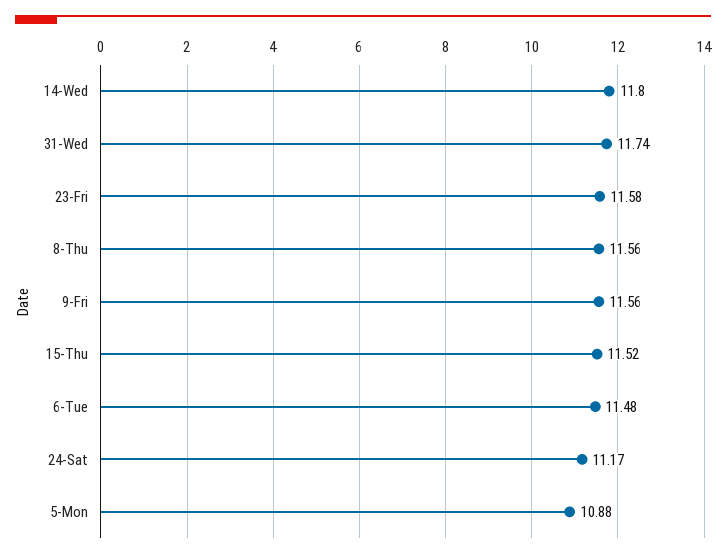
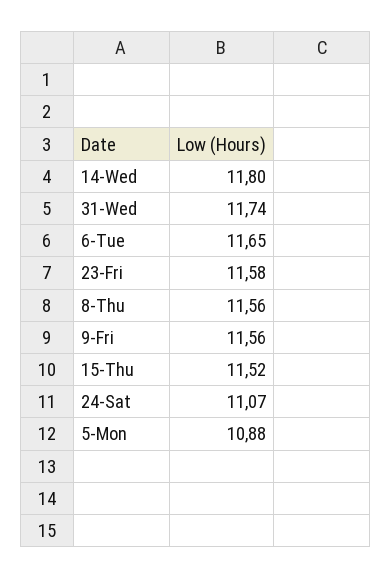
  {
    "14-Wed": 11.8,
    "31-Wed": 11.74,
    "23-Fri": 11.58,
    "8-Thu": 11.56,
    "9-Fri": 11.56,
    "15-Thu": 11.52,
-   "6-Tue": 11.48,
+   "6-Tue": 11.65,
-   "24-Sat": 11.17,
+   "24-Sat": 11.07,
    "5-Mon": 10.88
  }

